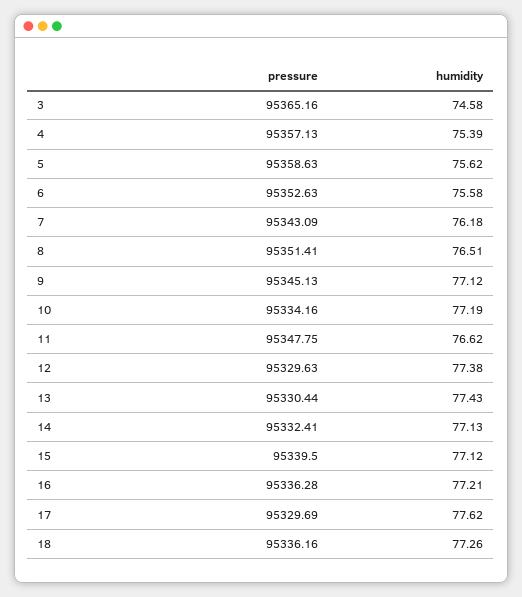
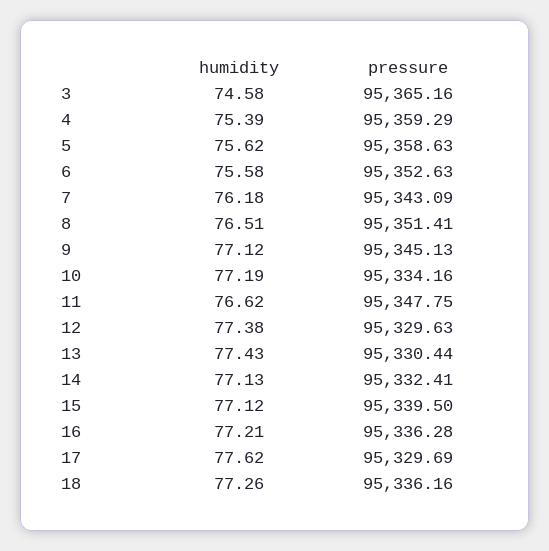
  {
    "pressure": {
      "3": 95365.16,
-     "4": 95357.13,
+     "4": 95359.29,
      "5": 95358.63,
      "6": 95352.63,
      "7": 95343.09,
      "8": 95351.41,
      "9": 95345.13,
      "10": 95334.16,
      "11": 95347.75,
      "12": 95329.63,
      "13": 95330.44,
      "14": 95332.41,
      "15": 95339.5,
      "16": 95336.28,
      "17": 95329.69,
      "18": 95336.16
    },
    "humidity": {
      "3": 74.58,
      "4": 75.39,
      "5": 75.62,
      "6": 75.58,
      "7": 76.18,
      "8": 76.51,
      "9": 77.12,
      "10": 77.19,
      "11": 76.62,
      "12": 77.38,
      "13": 77.43,
      "14": 77.13,
      "15": 77.12,
      "16": 77.21,
      "17": 77.62,
      "18": 77.26
    }
  }

